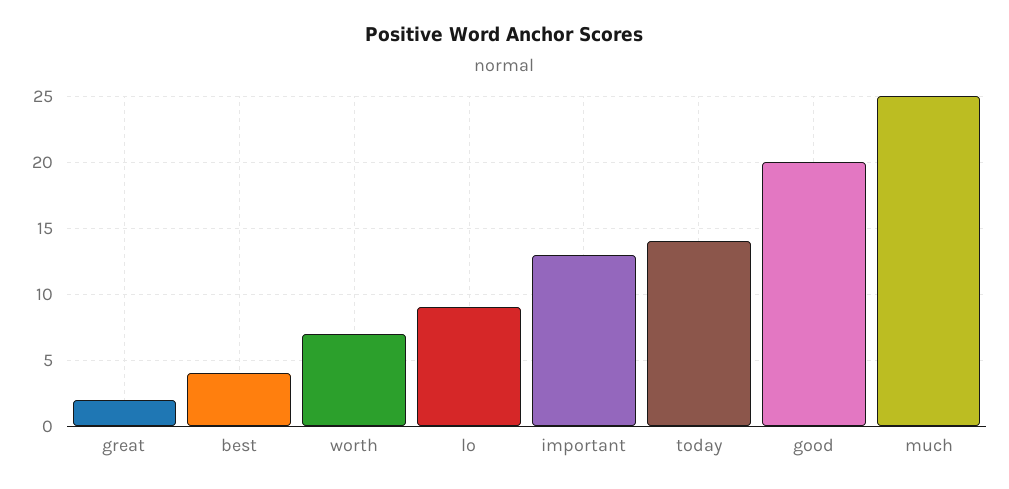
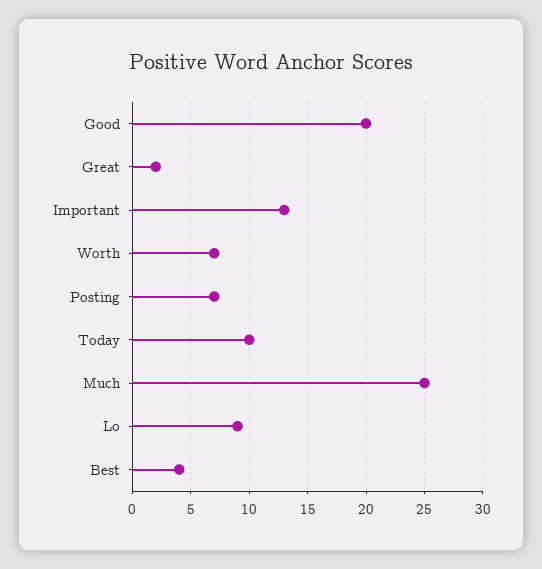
  {
    "great": 2,
    "best": 4,
    "worth": 7,
    "lo": 9,
    "important": 13,
-   "today": 14,
+   "today": 10,
    "good": 20,
-   "much": 25
+   "much": 25,
+   "Posting": 7
  }

